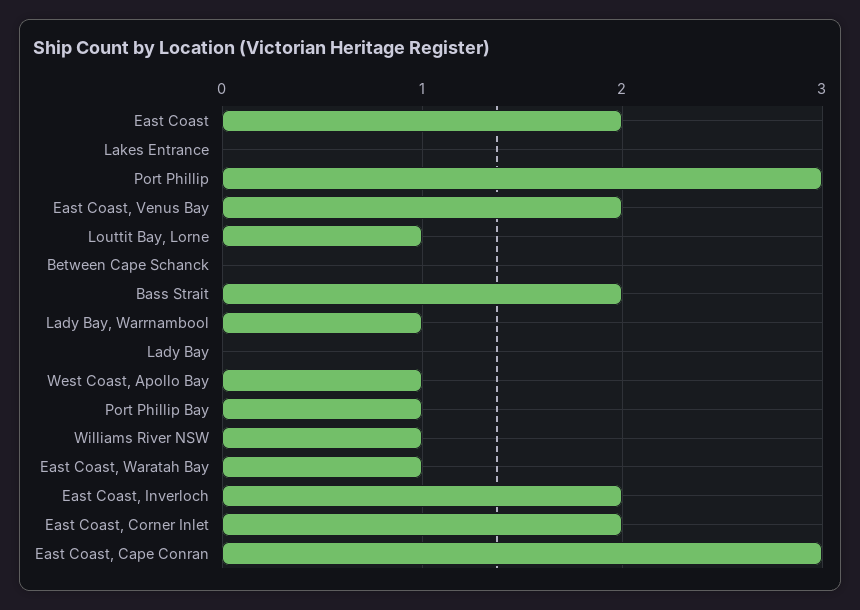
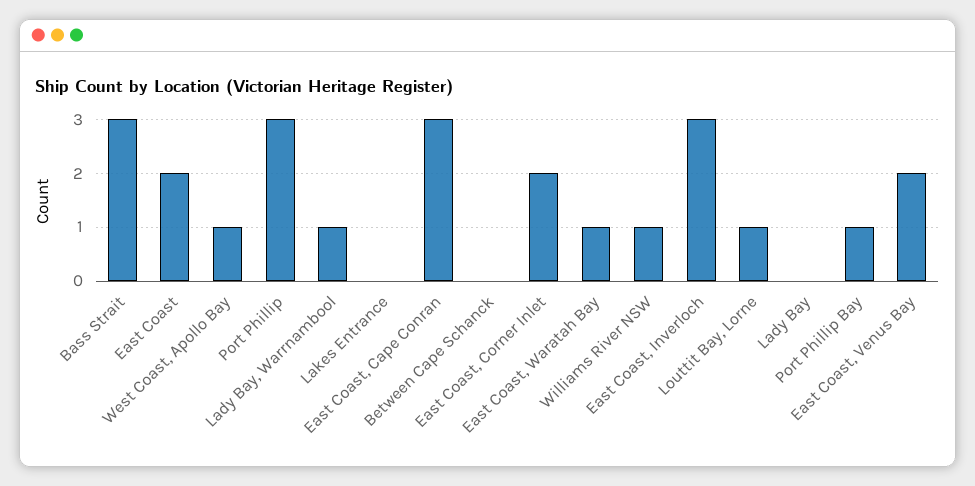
  {
    "East Coast": 2,
    "Lakes Entrance": 0,
    "Port Phillip": 3,
    "East Coast, Venus Bay": 2,
    "Louttit Bay, Lorne": 1,
    "Between Cape Schanck": 0,
-   "Bass Strait": 2,
+   "Bass Strait": 3,
    "Lady Bay, Warrnambool": 1,
    "Lady Bay": 0,
    "West Coast, Apollo Bay": 1,
    "Port Phillip Bay": 1,
    "Williams River NSW": 1,
    "East Coast, Waratah Bay": 1,
-   "East Coast, Inverloch": 2,
+   "East Coast, Inverloch": 3,
    "East Coast, Corner Inlet": 2,
    "East Coast, Cape Conran": 3
  }

